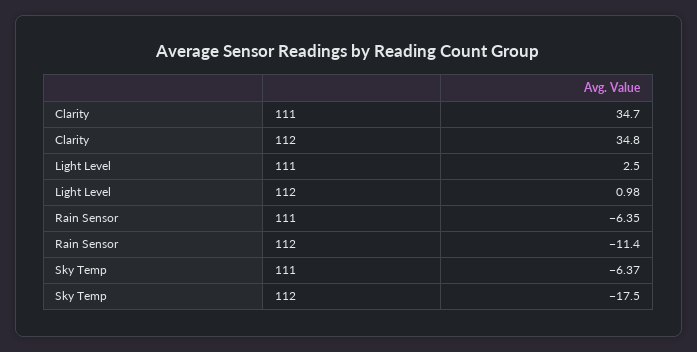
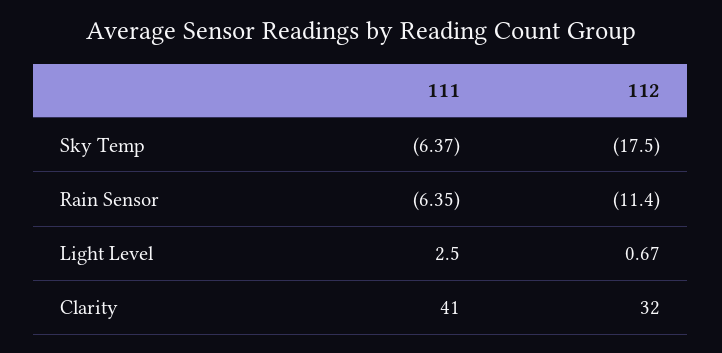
  {
    "Clarity": {
-     "111": 34.7,
+     "111": 41,
-     "112": 34.8
+     "112": 32
    },
    "Light Level": {
      "111": 2.5,
-     "112": 0.98
+     "112": 0.67
    },
    "Rain Sensor": {
      "111": -6.35,
      "112": -11.4
    },
    "Sky Temp": {
      "111": -6.37,
      "112": -17.5
    }
  }

